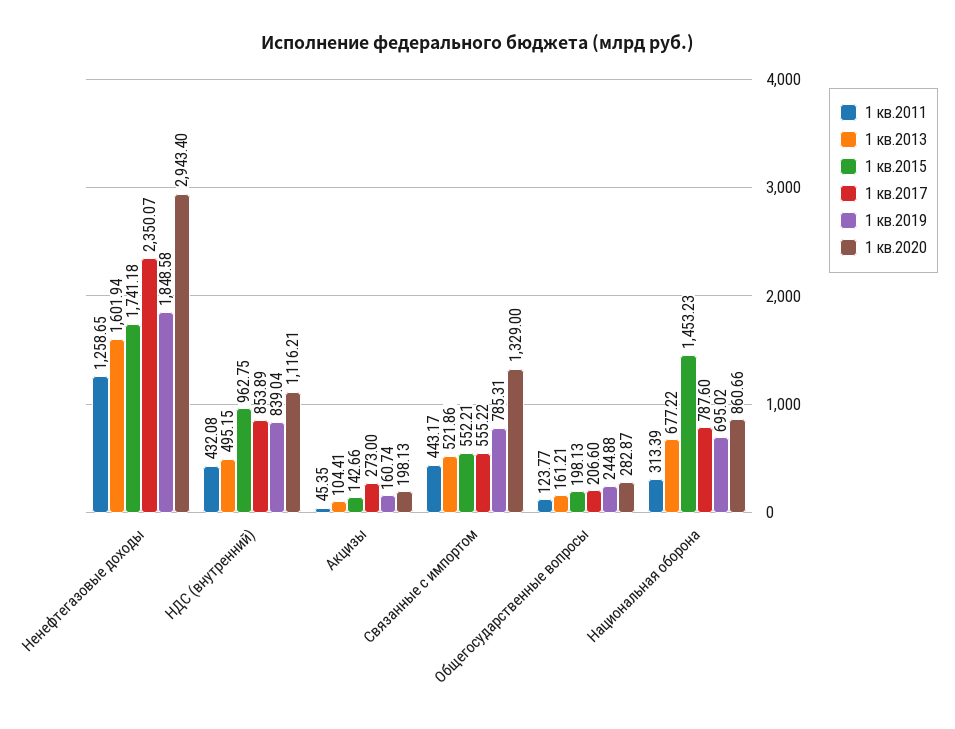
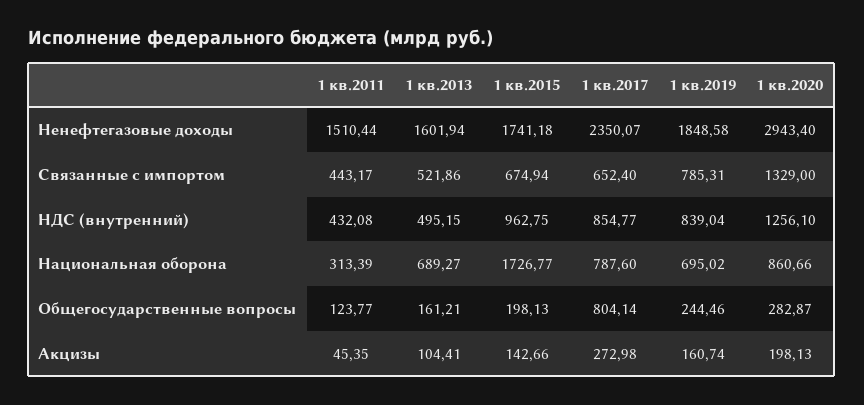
  {
    "1 кв.2011": {
-     "Ненефтегазовые доходы": 1258.65,
+     "Ненефтегазовые доходы": 1510.44,
      "НДС (внутренний)": 432.08,
      "Акцизы": 45.35,
      "Связанные с импортом": 443.17,
      "Общегосударственные вопросы": 123.77,
      "Национальная оборона": 313.39
    },
    "1 кв.2013": {
      "Ненефтегазовые доходы": 1601.94,
      "НДС (внутренний)": 495.15,
      "Акцизы": 104.41,
      "Связанные с импортом": 521.86,
      "Общегосударственные вопросы": 161.21,
-     "Национальная оборона": 677.22
+     "Национальная оборона": 689.27
    },
    "1 кв.2015": {
      "Ненефтегазовые доходы": 1741.18,
      "НДС (внутренний)": 962.75,
      "Акцизы": 142.66,
-     "Связанные с импортом": 552.21,
+     "Связанные с импортом": 674.94,
      "Общегосударственные вопросы": 198.13,
-     "Национальная оборона": 1453.23
+     "Национальная оборона": 1726.77
    },
    "1 кв.2017": {
      "Ненефтегазовые доходы": 2350.07,
-     "НДС (внутренний)": 853.89,
+     "НДС (внутренний)": 854.77,
-     "Акцизы": 273,
+     "Акцизы": 272.98,
-     "Связанные с импортом": 555.22,
+     "Связанные с импортом": 652.4,
-     "Общегосударственные вопросы": 206.6,
+     "Общегосударственные вопросы": 804.14,
      "Национальная оборона": 787.6
    },
    "1 кв.2019": {
      "Ненефтегазовые доходы": 1848.58,
      "НДС (внутренний)": 839.04,
      "Акцизы": 160.74,
      "Связанные с импортом": 785.31,
-     "Общегосударственные вопросы": 244.88,
+     "Общегосударственные вопросы": 244.46,
      "Национальная оборона": 695.02
    },
    "1 кв.2020": {
      "Ненефтегазовые доходы": 2943.4,
-     "НДС (внутренний)": 1116.21,
+     "НДС (внутренний)": 1256.1,
      "Акцизы": 198.13,
      "Связанные с импортом": 1329,
      "Общегосударственные вопросы": 282.87,
      "Национальная оборона": 860.66
    }
  }

